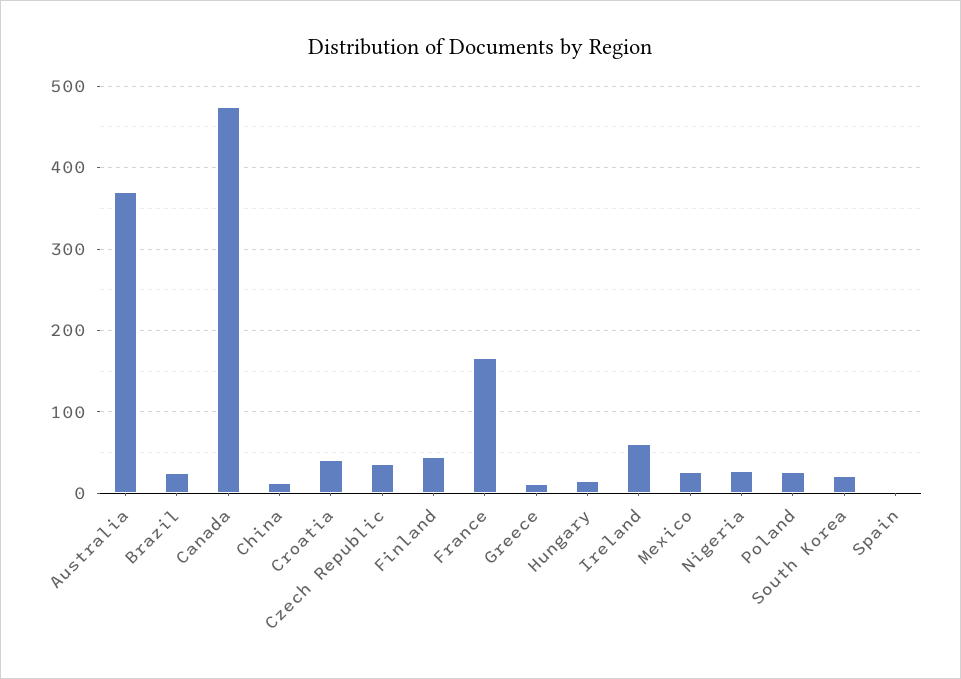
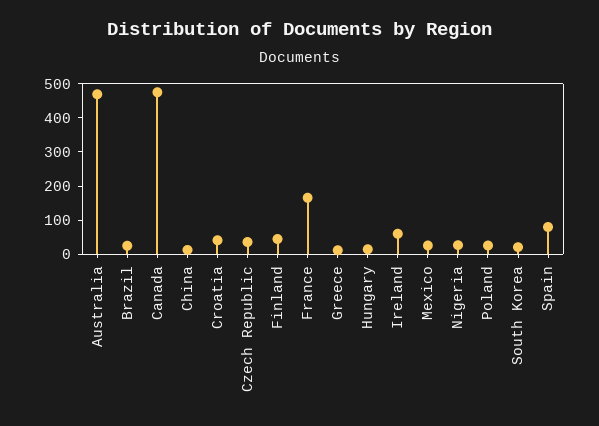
  {
-   "Australia": 370,
+   "Australia": 475,
    "Brazil": 30,
    "Canada": 480,
    "China": 10,
    "Croatia": 40,
    "Czech Republic": 40,
    "Finland": 50,
    "France": 170,
    "Greece": 10,
    "Hungary": 20,
    "Ireland": 60,
    "Mexico": 30,
    "Nigeria": 30,
    "Poland": 30,
    "South Korea": 20,
-   "Spain": 0
+   "Spain": 75
  }

